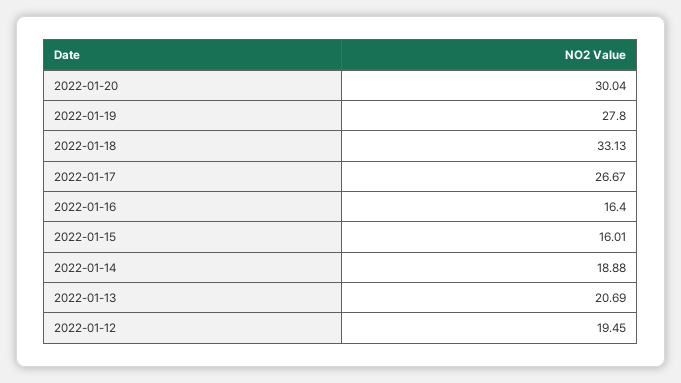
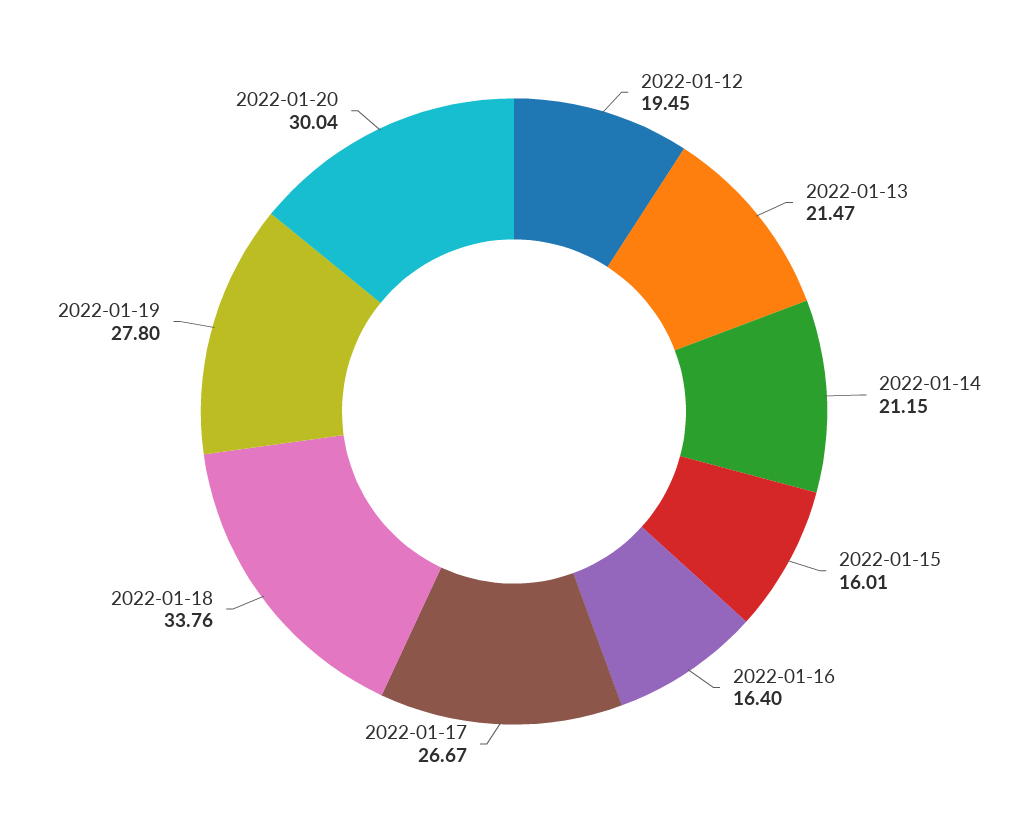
  {
    "2022-01-20": 30.04,
    "2022-01-19": 27.8,
-   "2022-01-18": 33.13,
+   "2022-01-18": 33.76,
    "2022-01-17": 26.67,
    "2022-01-16": 16.4,
    "2022-01-15": 16.01,
-   "2022-01-14": 18.88,
+   "2022-01-14": 21.15,
-   "2022-01-13": 20.69,
+   "2022-01-13": 21.47,
    "2022-01-12": 19.45
  }

